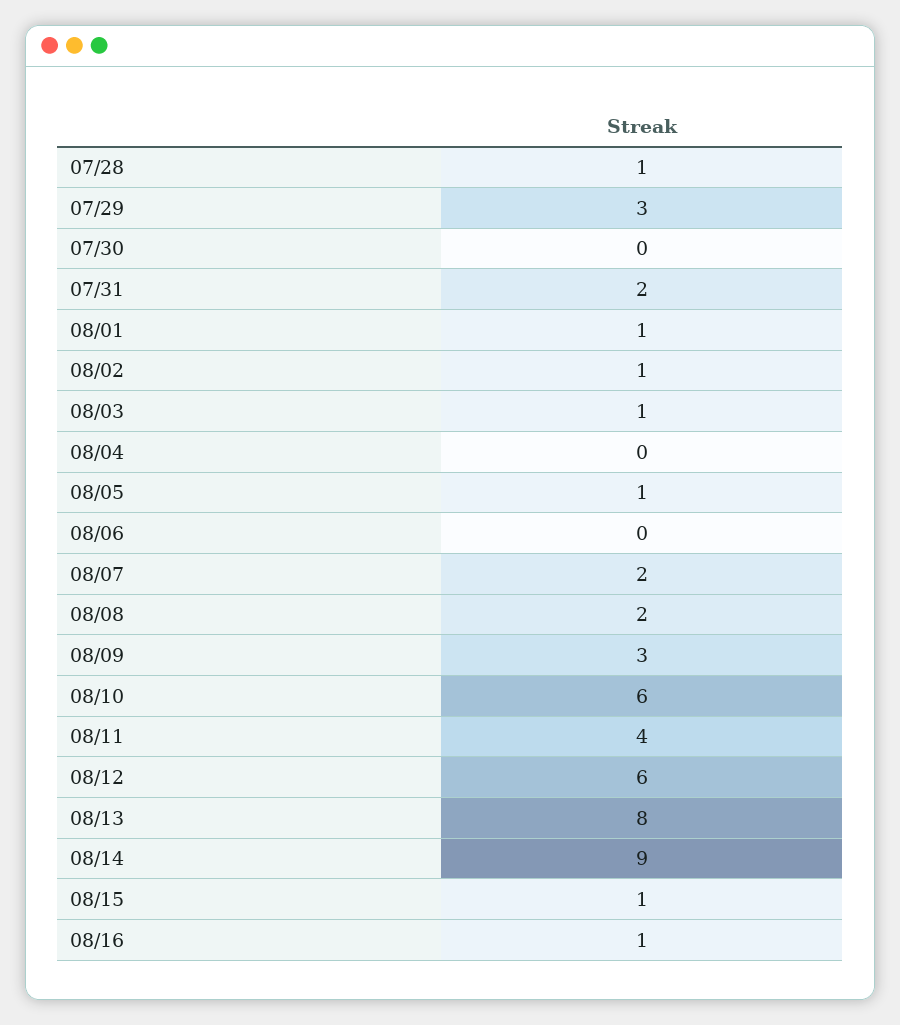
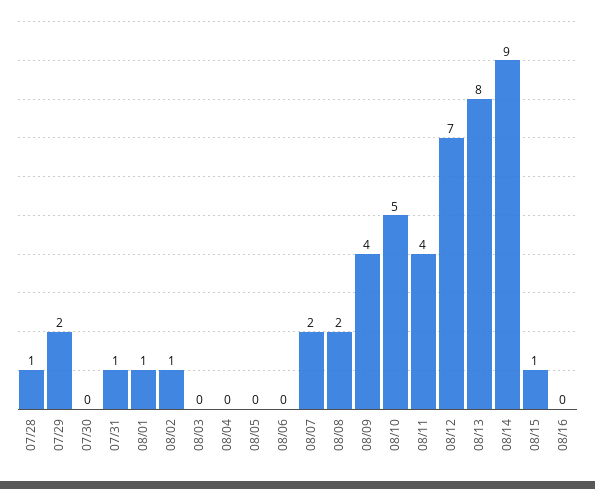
  {
    "07/28": 1,
-   "07/29": 3,
+   "07/29": 2,
    "07/30": 0,
-   "07/31": 2,
+   "07/31": 1,
    "08/01": 1,
    "08/02": 1,
-   "08/03": 1,
+   "08/03": 0,
    "08/04": 0,
-   "08/05": 1,
+   "08/05": 0,
    "08/06": 0,
    "08/07": 2,
    "08/08": 2,
-   "08/09": 3,
+   "08/09": 4,
-   "08/10": 6,
+   "08/10": 5,
    "08/11": 4,
-   "08/12": 6,
+   "08/12": 7,
    "08/13": 8,
    "08/14": 9,
    "08/15": 1,
-   "08/16": 1
+   "08/16": 0
  }

